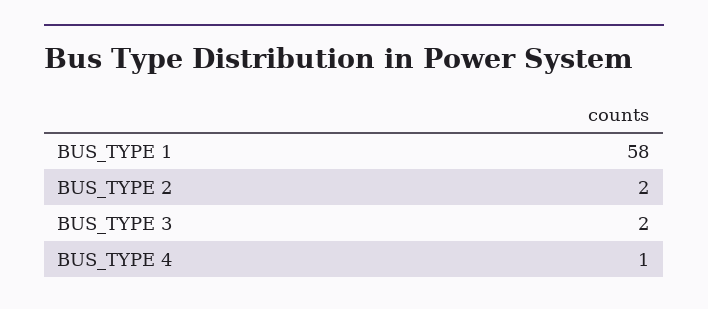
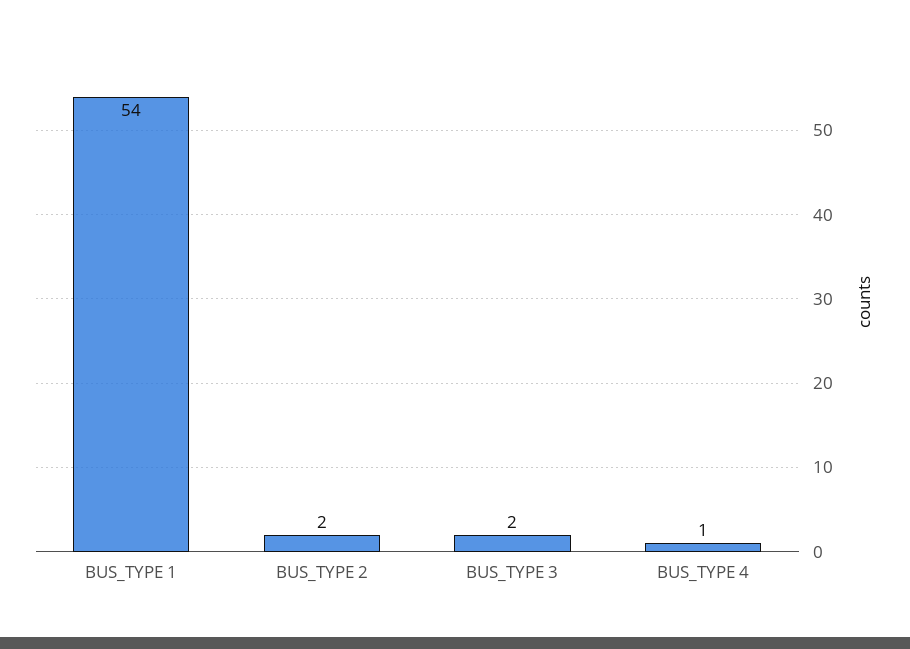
  {
-   "BUS_TYPE 1": 58,
+   "BUS_TYPE 1": 54,
    "BUS_TYPE 2": 2,
    "BUS_TYPE 3": 2,
    "BUS_TYPE 4": 1
  }

